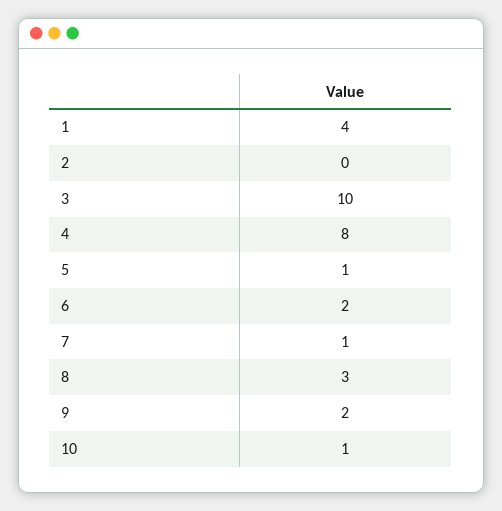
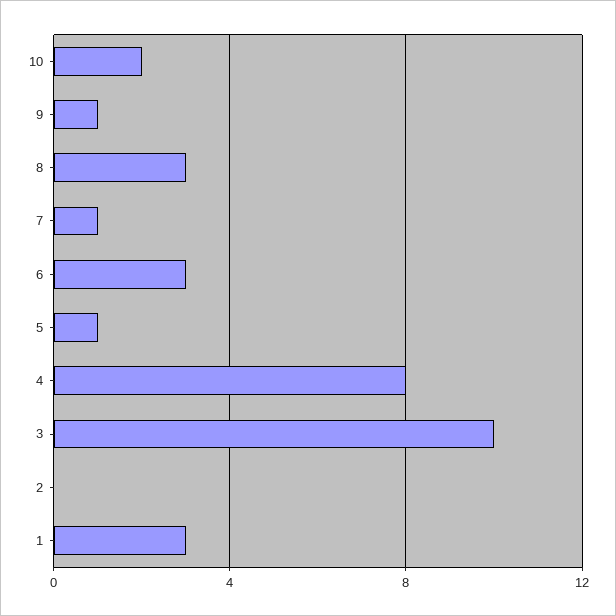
  {
-   "1": 4,
+   "1": 3,
    "2": 0,
    "3": 10,
    "4": 8,
    "5": 1,
-   "6": 2,
+   "6": 3,
    "7": 1,
    "8": 3,
-   "9": 2,
+   "9": 1,
-   "10": 1
+   "10": 2
  }

